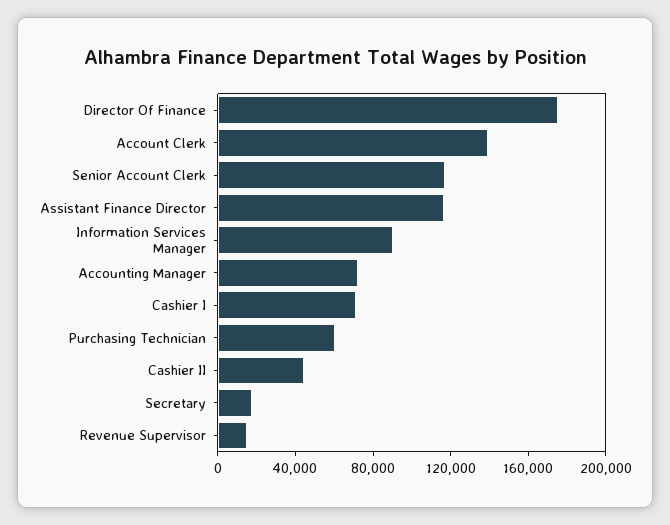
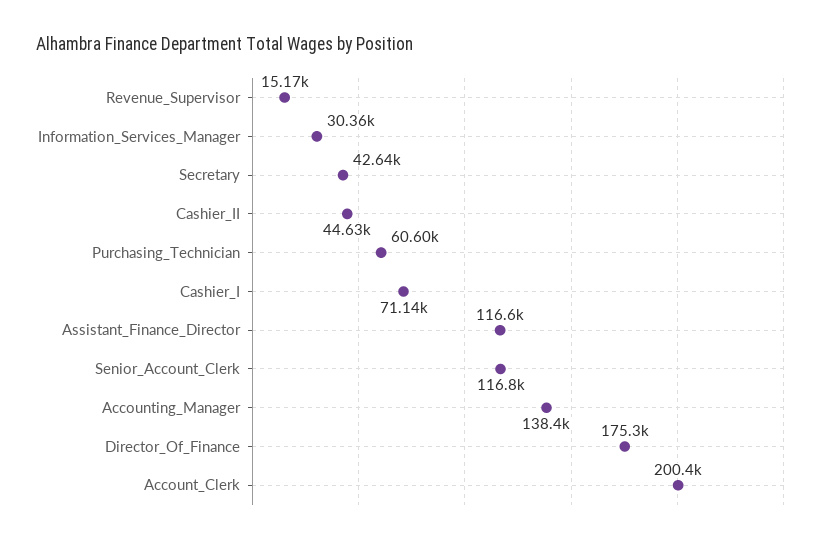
  {
    "Director Of Finance": 175300,
-   "Account Clerk": 140000,
+   "Account Clerk": 200400,
    "Senior Account Clerk": 116800,
    "Assistant Finance Director": 116600,
-   "Information Services Manager": 90000,
+   "Information Services Manager": 30360,
-   "Accounting Manager": 70000,
+   "Accounting Manager": 138400,
    "Cashier I": 71140,
    "Purchasing Technician": 60600,
    "Cashier II": 44630,
-   "Secretary": 20000,
+   "Secretary": 42640,
    "Revenue Supervisor": 15170
  }

